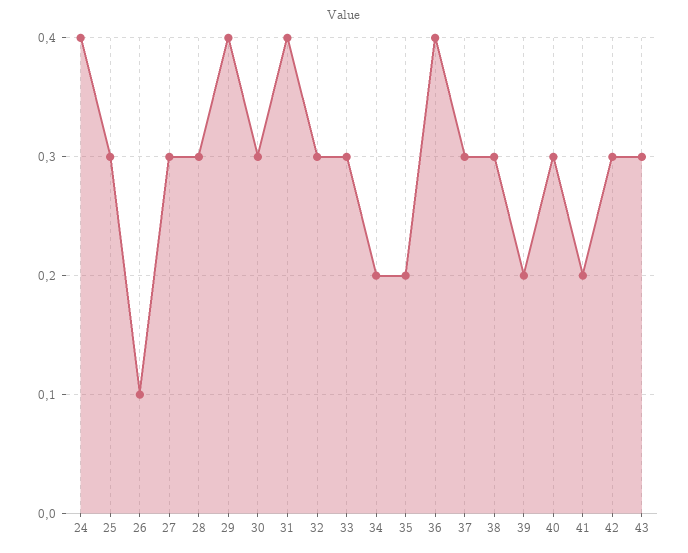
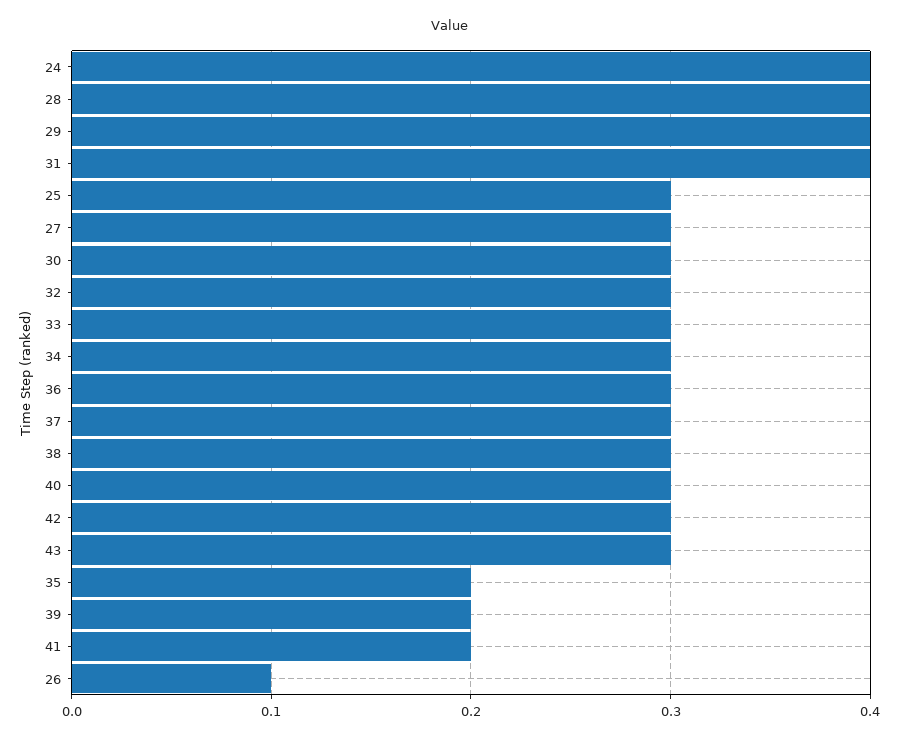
  {
    "24": 0.4,
    "25": 0.3,
    "26": 0.1,
    "27": 0.3,
-   "28": 0.3,
+   "28": 0.4,
    "29": 0.4,
    "30": 0.3,
    "31": 0.4,
    "32": 0.3,
    "33": 0.3,
-   "34": 0.2,
+   "34": 0.3,
    "35": 0.2,
-   "36": 0.4,
+   "36": 0.3,
    "37": 0.3,
    "38": 0.3,
    "39": 0.2,
    "40": 0.3,
    "41": 0.2,
    "42": 0.3,
    "43": 0.3
  }

